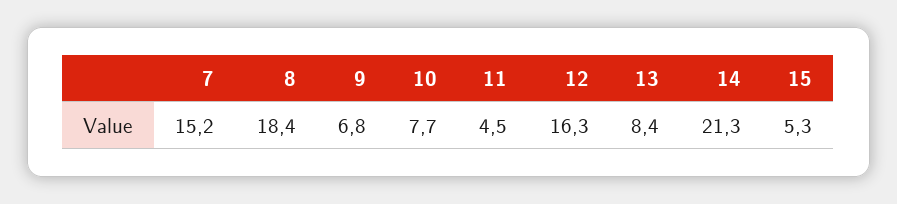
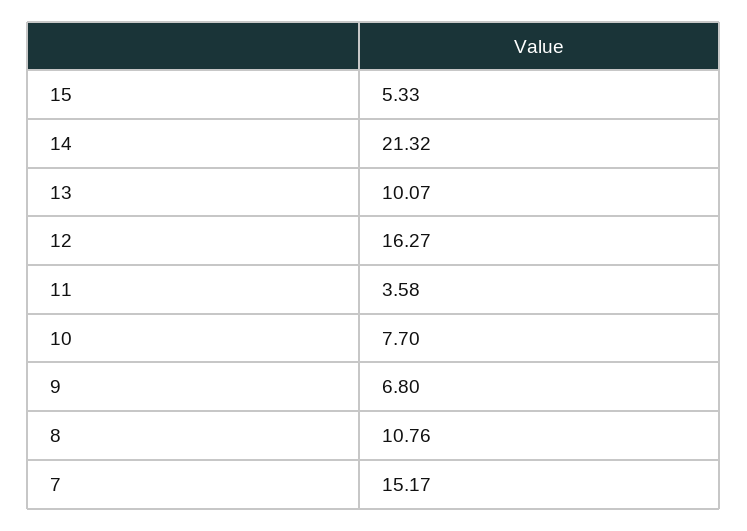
  {
    "7": 15.17,
-   "8": 18.4,
+   "8": 10.76,
    "9": 6.8,
    "10": 7.7,
-   "11": 4.5,
+   "11": 3.58,
    "12": 16.27,
-   "13": 8.4,
+   "13": 10.07,
    "14": 21.32,
    "15": 5.33
  }

